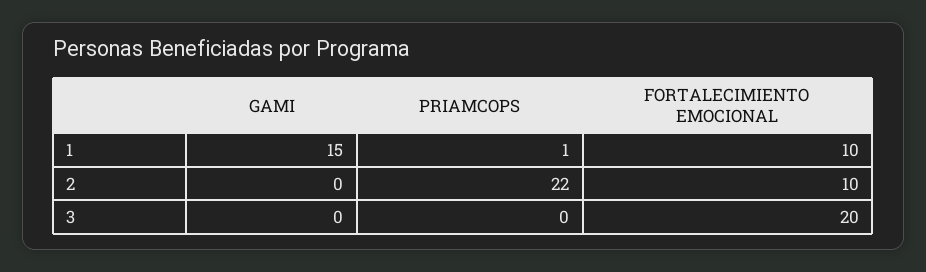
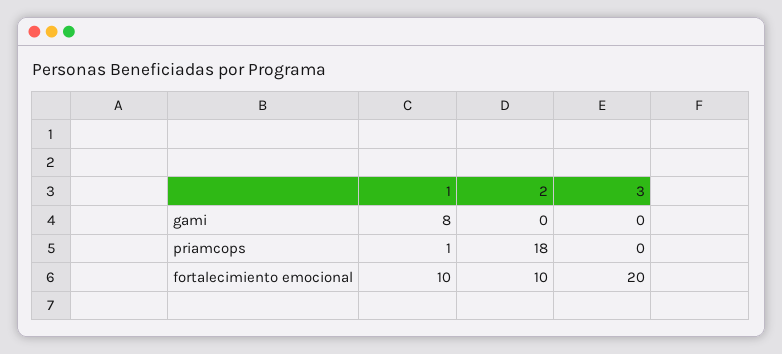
  {
    "GAMI": {
-     "1": 15,
+     "1": 8,
      "2": 0,
      "3": 0
    },
    "PRIAMCOPS": {
      "1": 1,
-     "2": 22,
+     "2": 18,
      "3": 0
    },
    "FORTALECIMIENTO EMOCIONAL": {
      "1": 10,
      "2": 10,
      "3": 20
    }
  }

